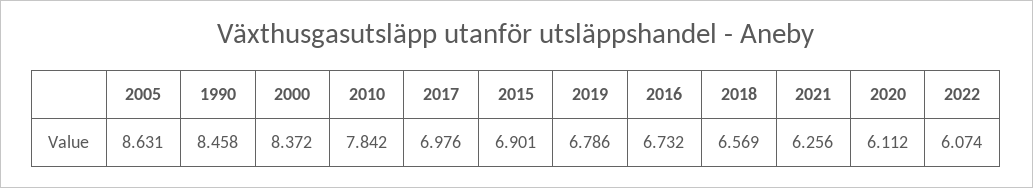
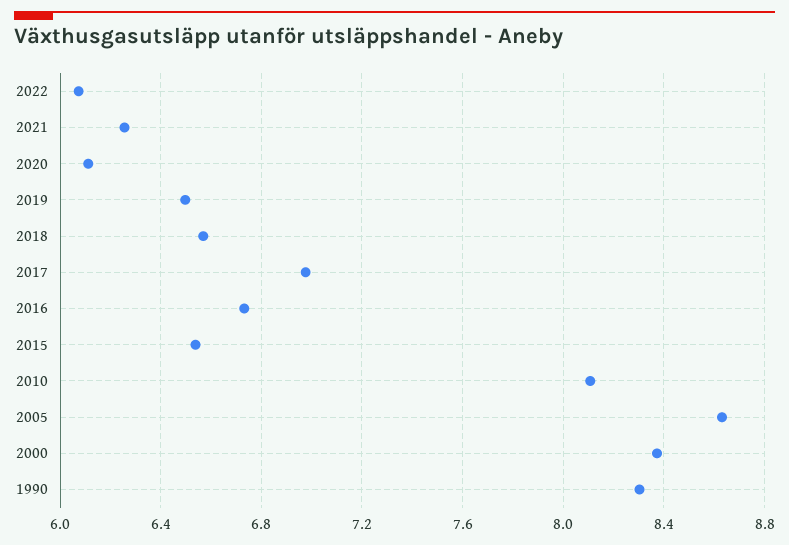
  {
    "2005": 8.631,
-   "1990": 8.458,
+   "1990": 8.3,
    "2000": 8.372,
-   "2010": 7.842,
+   "2010": 8.1,
    "2017": 6.976,
-   "2015": 6.901,
+   "2015": 6.55,
-   "2019": 6.786,
+   "2019": 6.5,
    "2016": 6.732,
    "2018": 6.569,
    "2021": 6.256,
    "2020": 6.112,
    "2022": 6.074
  }

